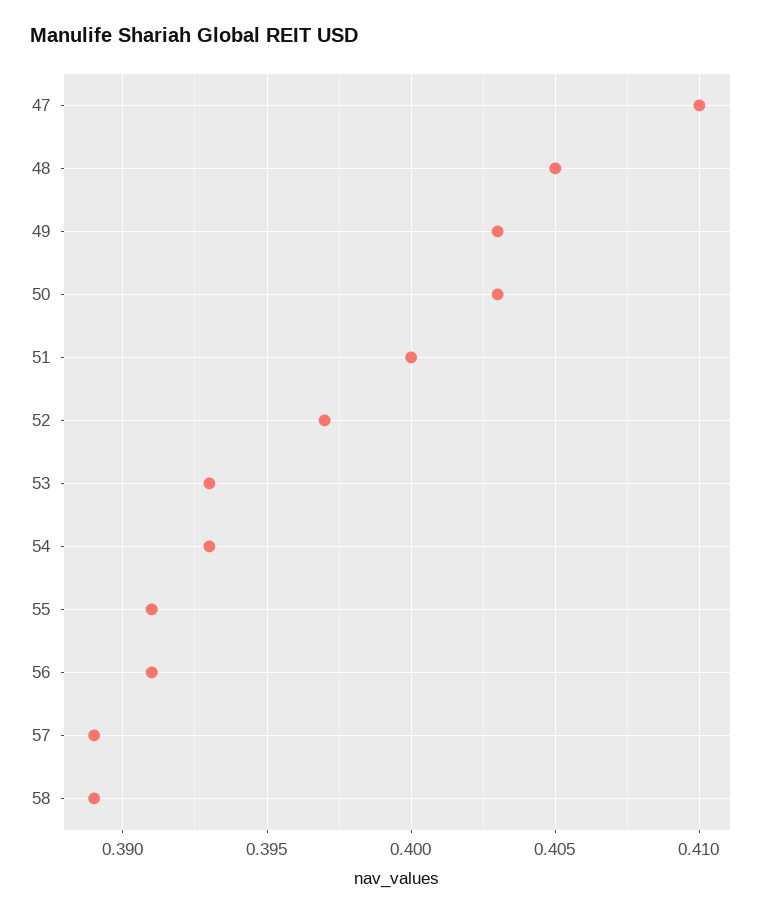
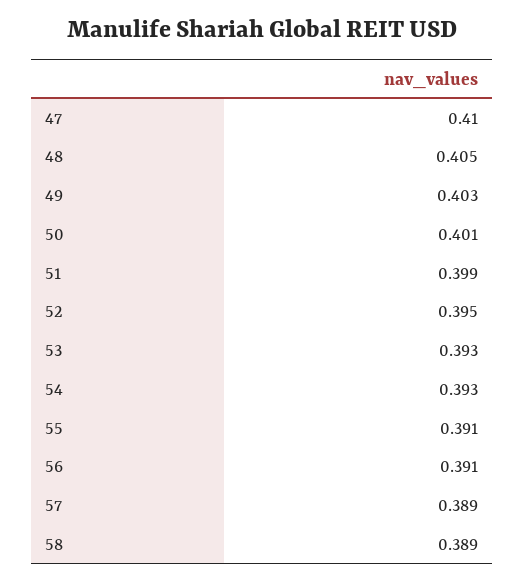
  {
    "47": 0.41,
    "48": 0.405,
    "49": 0.403,
-   "50": 0.403,
+   "50": 0.401,
-   "51": 0.4,
+   "51": 0.399,
-   "52": 0.397,
+   "52": 0.395,
    "53": 0.393,
    "54": 0.393,
    "55": 0.391,
    "56": 0.391,
    "57": 0.389,
    "58": 0.389
  }

